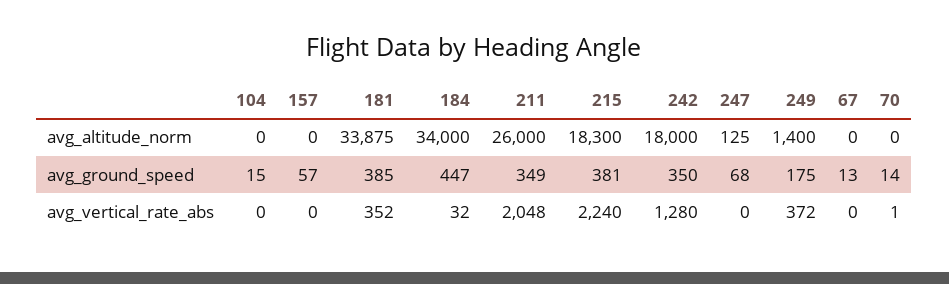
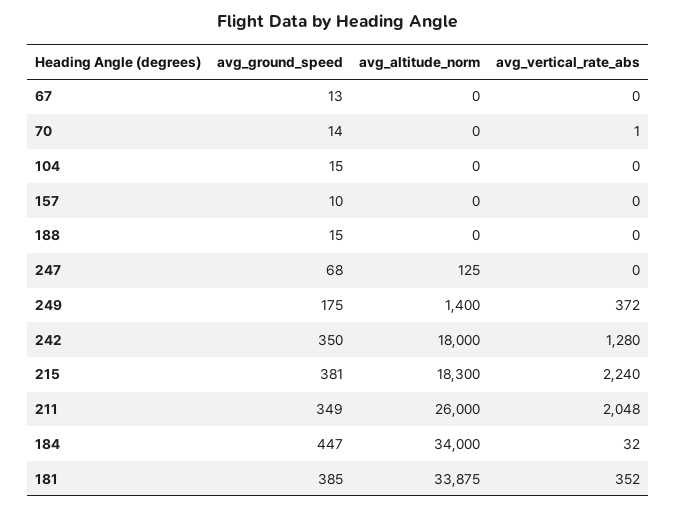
  {
    "104": {
      "avg_altitude_norm": 0,
      "avg_ground_speed": 15,
      "avg_vertical_rate_abs": 0
    },
    "157": {
      "avg_altitude_norm": 0,
-     "avg_ground_speed": 57,
+     "avg_ground_speed": 10,
      "avg_vertical_rate_abs": 0
    },
    "181": {
      "avg_altitude_norm": 33875,
      "avg_ground_speed": 385,
      "avg_vertical_rate_abs": 352
    },
    "184": {
      "avg_altitude_norm": 34000,
      "avg_ground_speed": 447,
      "avg_vertical_rate_abs": 32
    },
    "211": {
      "avg_altitude_norm": 26000,
      "avg_ground_speed": 349,
      "avg_vertical_rate_abs": 2048
    },
    "215": {
      "avg_altitude_norm": 18300,
      "avg_ground_speed": 381,
      "avg_vertical_rate_abs": 2240
    },
    "242": {
      "avg_altitude_norm": 18000,
      "avg_ground_speed": 350,
      "avg_vertical_rate_abs": 1280
    },
    "247": {
      "avg_altitude_norm": 125,
      "avg_ground_speed": 68,
      "avg_vertical_rate_abs": 0
    },
    "249": {
      "avg_altitude_norm": 1400,
      "avg_ground_speed": 175,
      "avg_vertical_rate_abs": 372
    },
    "67": {
      "avg_altitude_norm": 0,
      "avg_ground_speed": 13,
      "avg_vertical_rate_abs": 0
    },
    "70": {
      "avg_altitude_norm": 0,
      "avg_ground_speed": 14,
      "avg_vertical_rate_abs": 1
-   }
+   },
+   "188": {
+     "avg_ground_speed": 15,
+     "avg_altitude_norm": 0,
+     "avg_vertical_rate_abs": 0
+   }
  }

